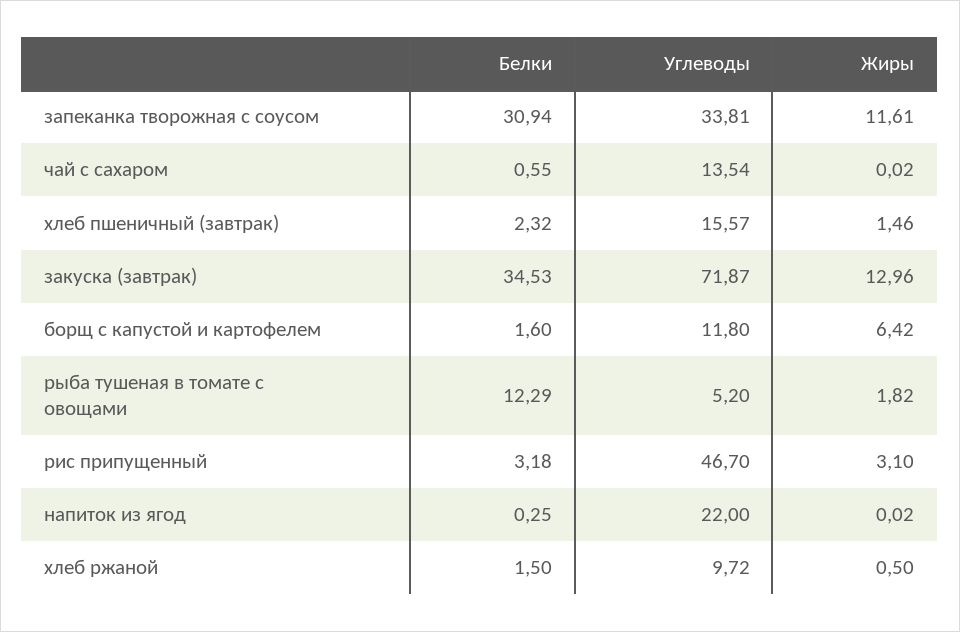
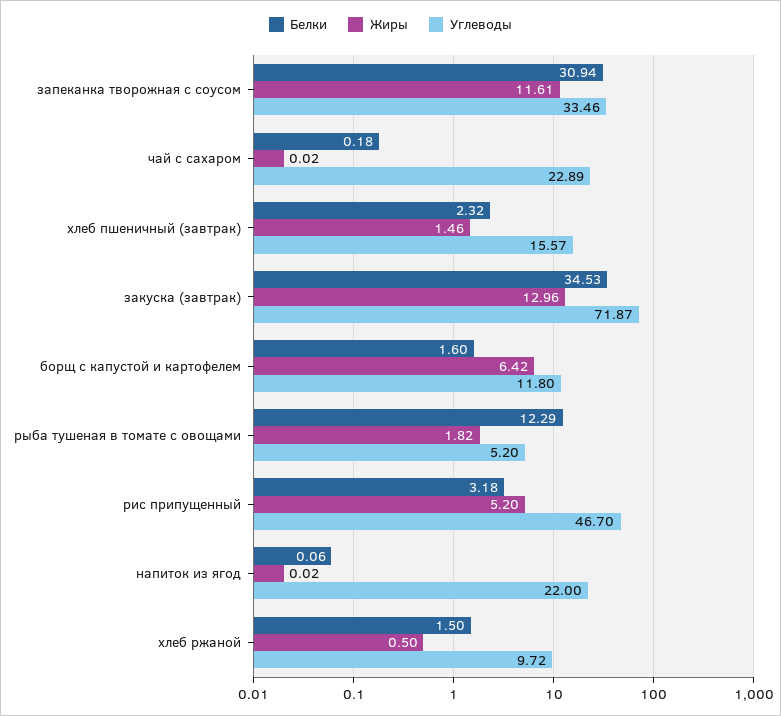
  {
    "Белки": {
      "запеканка творожная с соусом": 30.94,
-     "чай с сахаром": 0.55,
+     "чай с сахаром": 0.18,
      "хлеб пшеничный (завтрак)": 2.32,
      "закуска (завтрак)": 34.53,
      "борщ с капустой и картофелем": 1.6,
      "рыба тушеная в томате с овощами": 12.29,
      "рис припущенный": 3.18,
-     "напиток из ягод": 0.25,
+     "напиток из ягод": 0.06,
      "хлеб ржаной": 1.5
    },
    "Углеводы": {
-     "запеканка творожная с соусом": 33.81,
+     "запеканка творожная с соусом": 33.46,
-     "чай с сахаром": 13.54,
+     "чай с сахаром": 22.89,
      "хлеб пшеничный (завтрак)": 15.57,
      "закуска (завтрак)": 71.87,
      "борщ с капустой и картофелем": 11.8,
      "рыба тушеная в томате с овощами": 5.2,
      "рис припущенный": 46.7,
      "напиток из ягод": 22,
      "хлеб ржаной": 9.72
    },
    "Жиры": {
      "запеканка творожная с соусом": 11.61,
      "чай с сахаром": 0.02,
      "хлеб пшеничный (завтрак)": 1.46,
      "закуска (завтрак)": 12.96,
      "борщ с капустой и картофелем": 6.42,
      "рыба тушеная в томате с овощами": 1.82,
-     "рис припущенный": 3.1,
+     "рис припущенный": 5.2,
      "напиток из ягод": 0.02,
      "хлеб ржаной": 0.5
    }
  }

